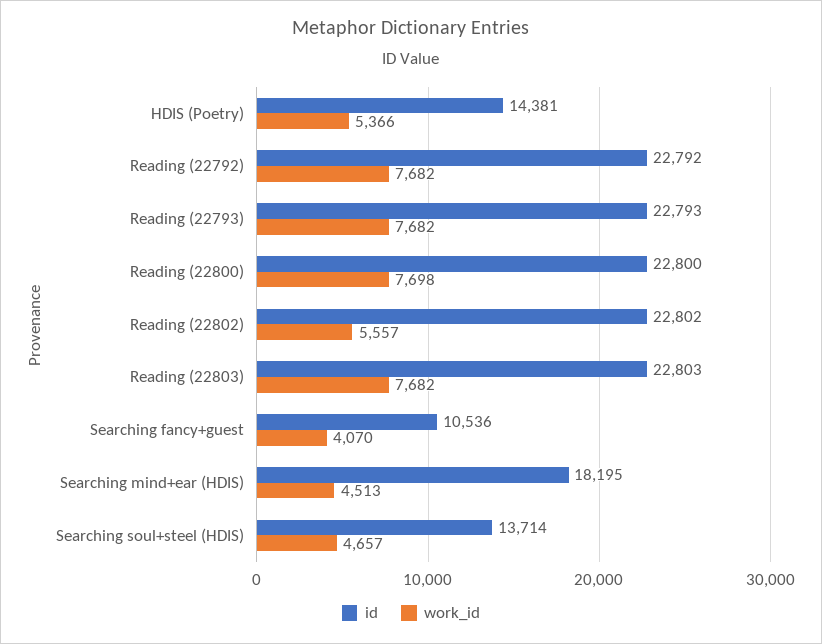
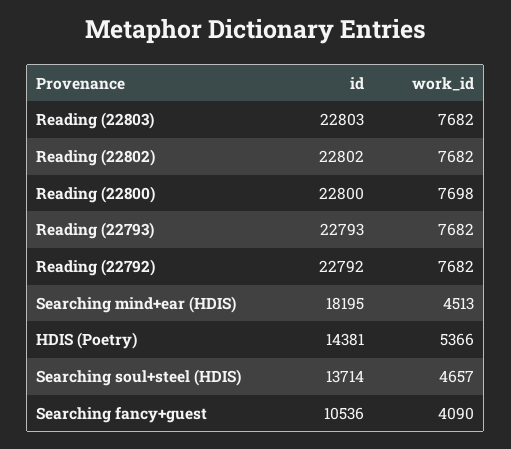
  {
    "id": {
      "HDIS (Poetry)": 14381,
      "Reading (22792)": 22792,
      "Reading (22793)": 22793,
      "Reading (22800)": 22800,
      "Reading (22802)": 22802,
      "Reading (22803)": 22803,
      "Searching fancy+guest": 10536,
      "Searching mind+ear (HDIS)": 18195,
      "Searching soul+steel (HDIS)": 13714
    },
    "work_id": {
      "HDIS (Poetry)": 5366,
      "Reading (22792)": 7682,
      "Reading (22793)": 7682,
      "Reading (22800)": 7698,
-     "Reading (22802)": 5557,
+     "Reading (22802)": 7682,
      "Reading (22803)": 7682,
-     "Searching fancy+guest": 4070,
+     "Searching fancy+guest": 4090,
      "Searching mind+ear (HDIS)": 4513,
      "Searching soul+steel (HDIS)": 4657
    }
  }

